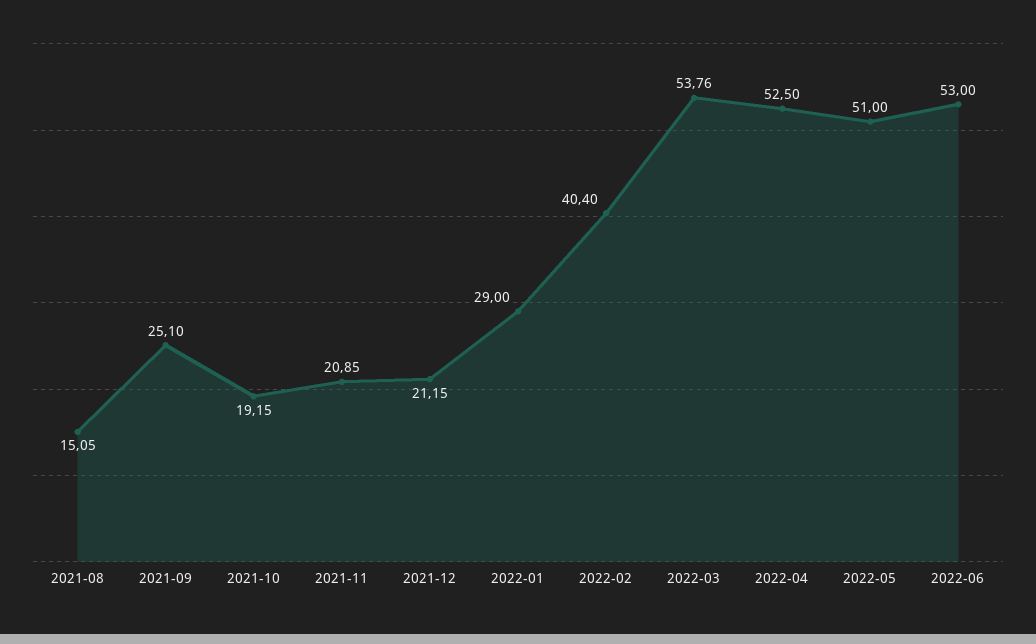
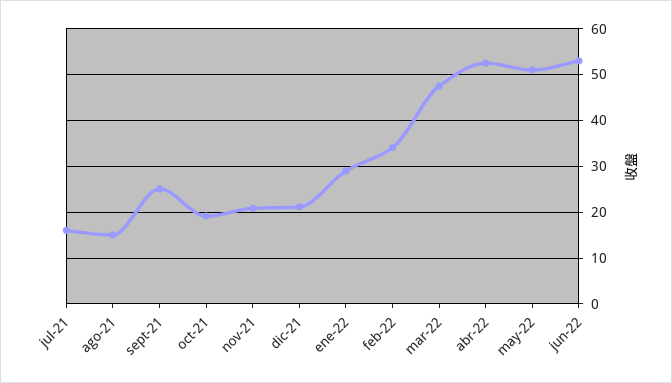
  {
    "2021-08": 15.05,
    "2021-09": 25.1,
    "2021-10": 19.15,
    "2021-11": 20.85,
    "2021-12": 21.15,
    "2022-01": 29,
-   "2022-02": 40.4,
+   "2022-02": 34,
-   "2022-03": 53.76,
+   "2022-03": 48,
    "2022-04": 52.5,
    "2022-05": 51,
-   "2022-06": 53
+   "2022-06": 53,
+   "jul-21": 16
  }

